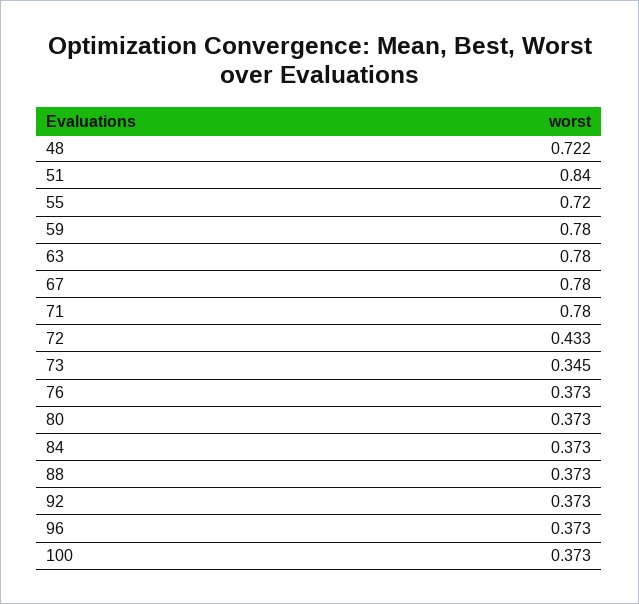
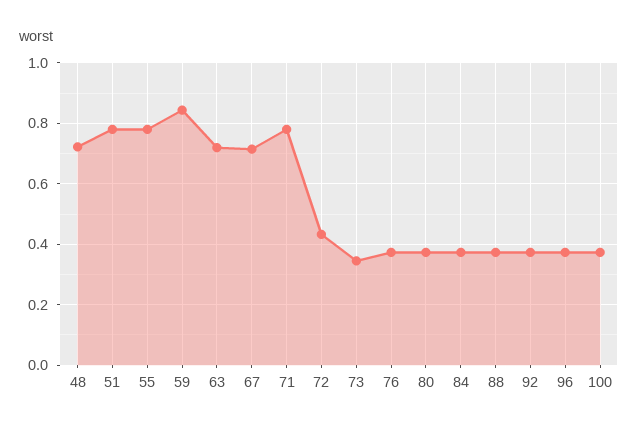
  {
    "48": 0.722,
-   "51": 0.84,
+   "51": 0.78,
-   "55": 0.72,
+   "55": 0.78,
-   "59": 0.78,
+   "59": 0.84,
-   "63": 0.78,
+   "63": 0.72,
-   "67": 0.78,
+   "67": 0.72,
    "71": 0.78,
    "72": 0.433,
    "73": 0.345,
    "76": 0.373,
    "80": 0.373,
    "84": 0.373,
    "88": 0.373,
    "92": 0.373,
    "96": 0.373,
    "100": 0.373
  }

